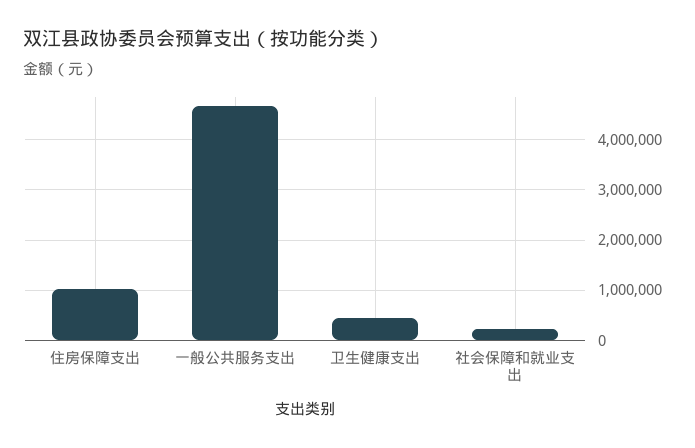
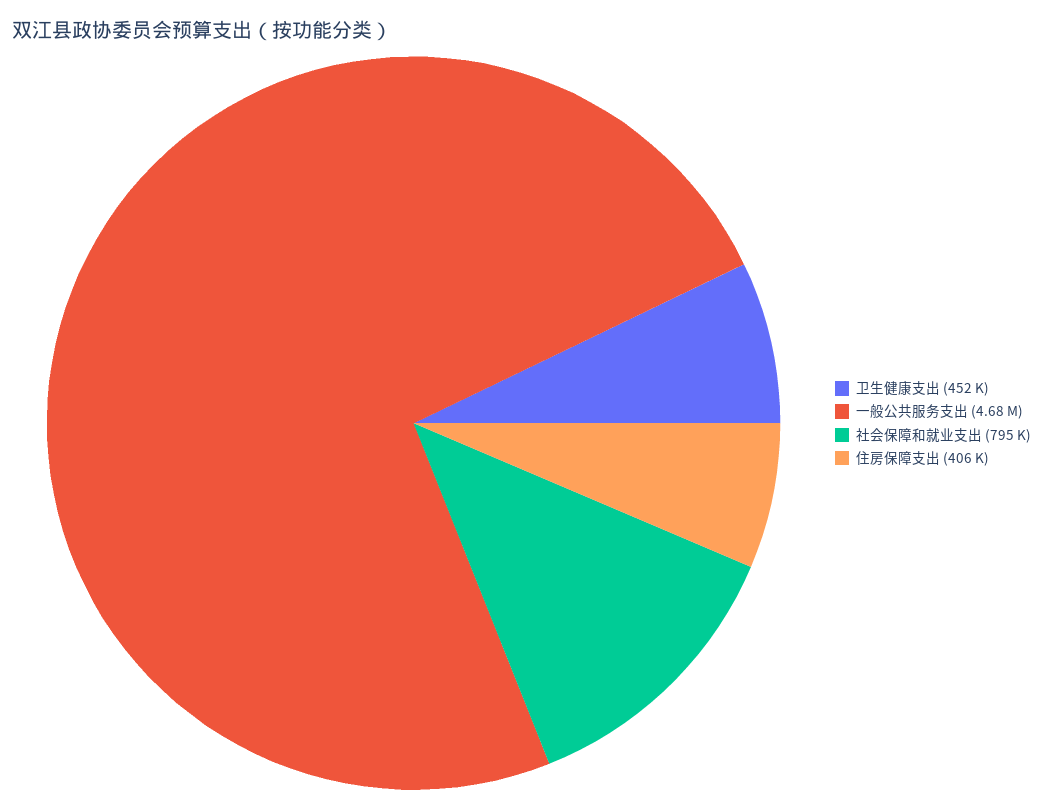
  {
-   "住房保障支出": 1000000,
+   "住房保障支出": 406000,
    "一般公共服务支出": 4680000,
    "卫生健康支出": 452000,
-   "社会保障和就业支出": 200000
+   "社会保障和就业支出": 795000
  }

